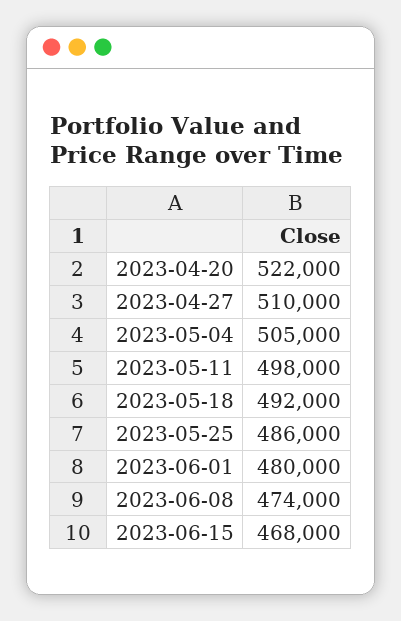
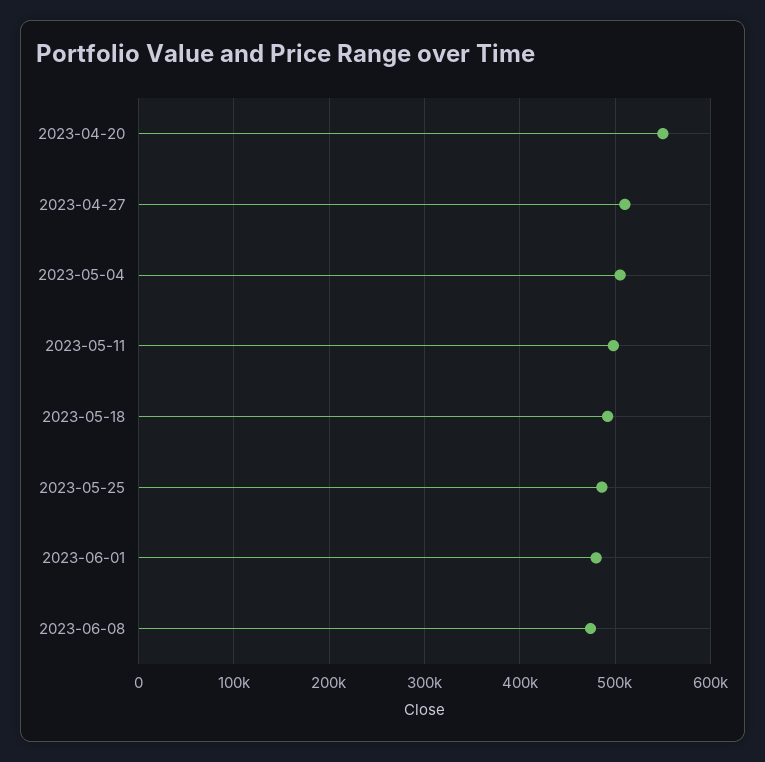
  {
-   "2023-04-20": 522000,
+   "2023-04-20": 550000,
    "2023-04-27": 510000,
    "2023-05-04": 505000,
    "2023-05-11": 498000,
    "2023-05-18": 492000,
    "2023-05-25": 486000,
    "2023-06-01": 480000,
-   "2023-06-08": 474000,
+   "2023-06-08": 474000
-   "2023-06-15": 468000
  }

